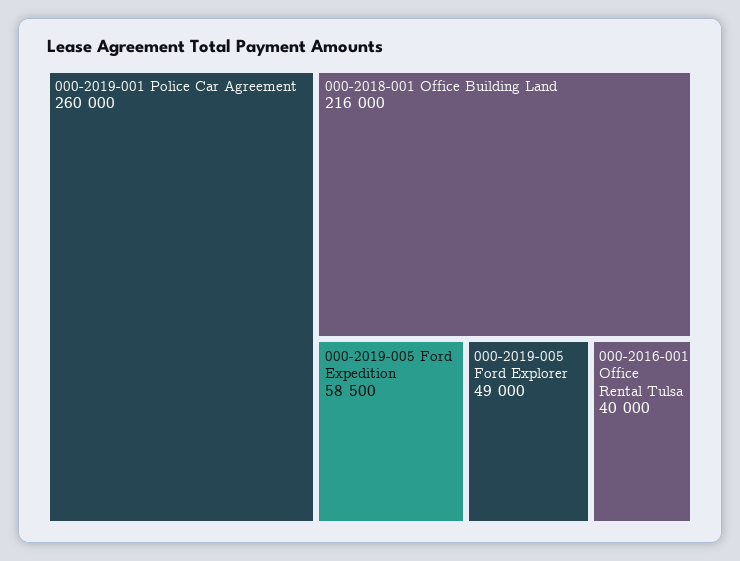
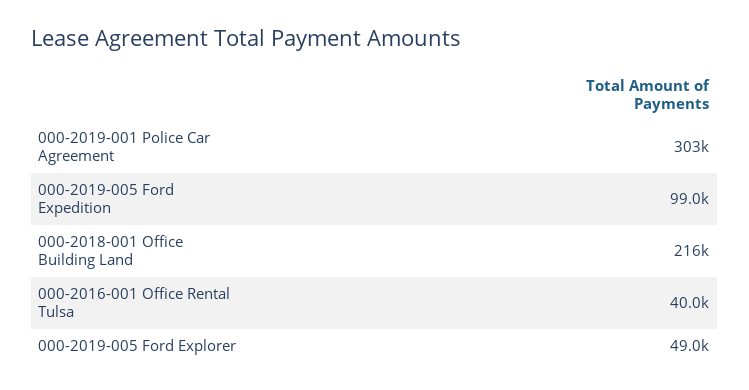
  {
-   "000-2019-001 Police Car Agreement": 260000,
+   "000-2019-001 Police Car Agreement": 303000,
    "000-2018-001 Office Building Land": 216000,
-   "000-2019-005 Ford Expedition": 58500,
+   "000-2019-005 Ford Expedition": 99000,
    "000-2019-005 Ford Explorer": 49000,
    "000-2016-001 Office Rental Tulsa": 40000
  }

